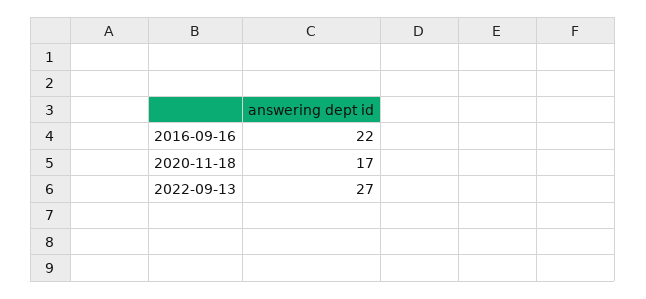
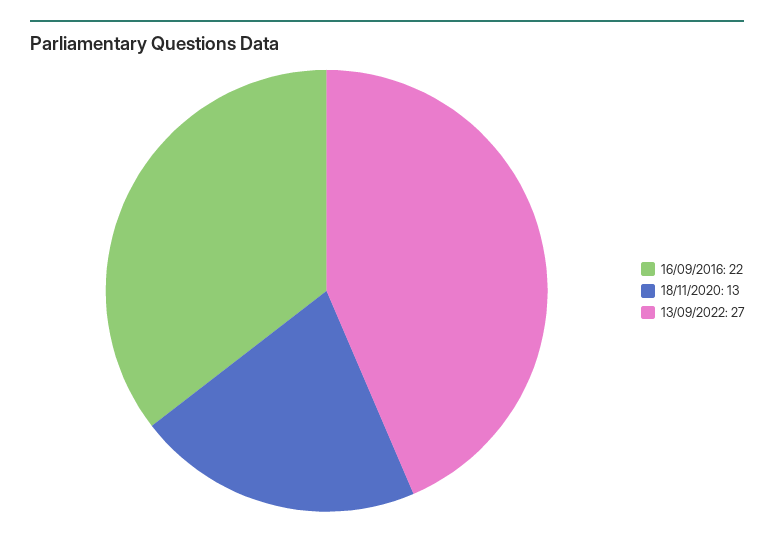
  {
    "2016-09-16": 22,
-   "2020-11-18": 17,
+   "2020-11-18": 13,
    "2022-09-13": 27
  }

